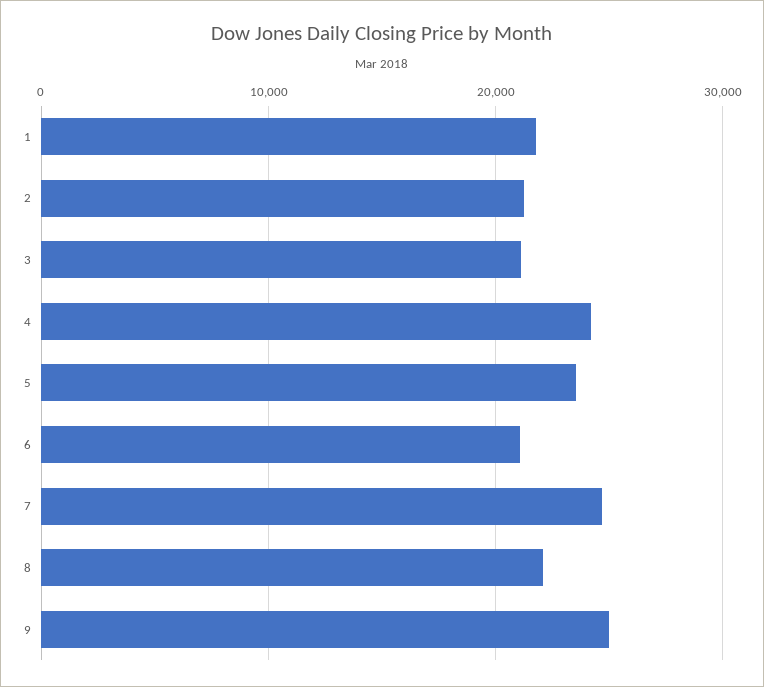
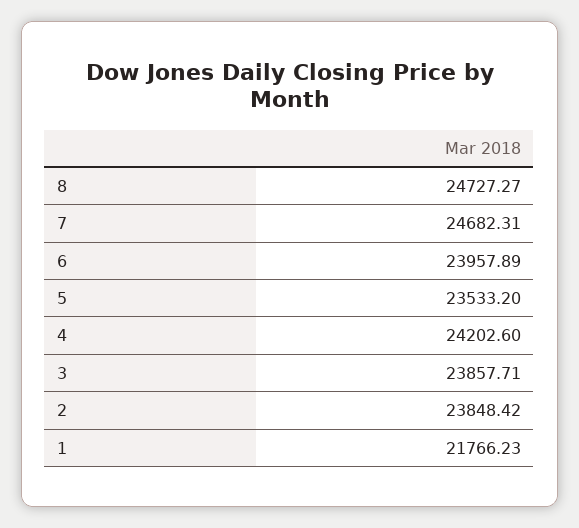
  {
    "1": 21766.23,
-   "2": 21000,
+   "2": 23848.42,
-   "3": 21000,
+   "3": 23857.71,
    "4": 24202.6,
    "5": 23533.2,
-   "6": 21000,
+   "6": 23957.89,
    "7": 24682.31,
-   "8": 22000,
+   "8": 24727.27
-   "9": 25000
  }

